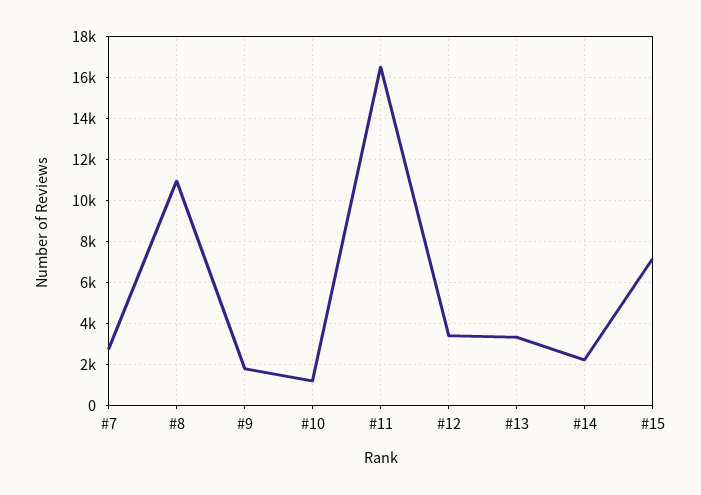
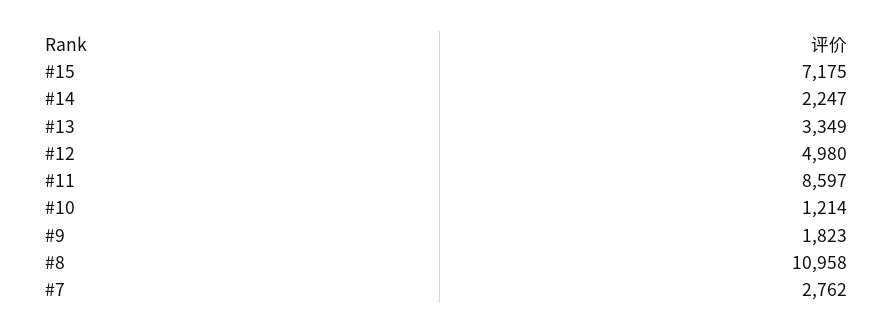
  {
    "#7": 2762,
    "#8": 10958,
    "#9": 1823,
    "#10": 1214,
-   "#11": 16500,
+   "#11": 8597,
-   "#12": 3500,
+   "#12": 4980,
    "#13": 3349,
    "#14": 2247,
    "#15": 7175
  }

